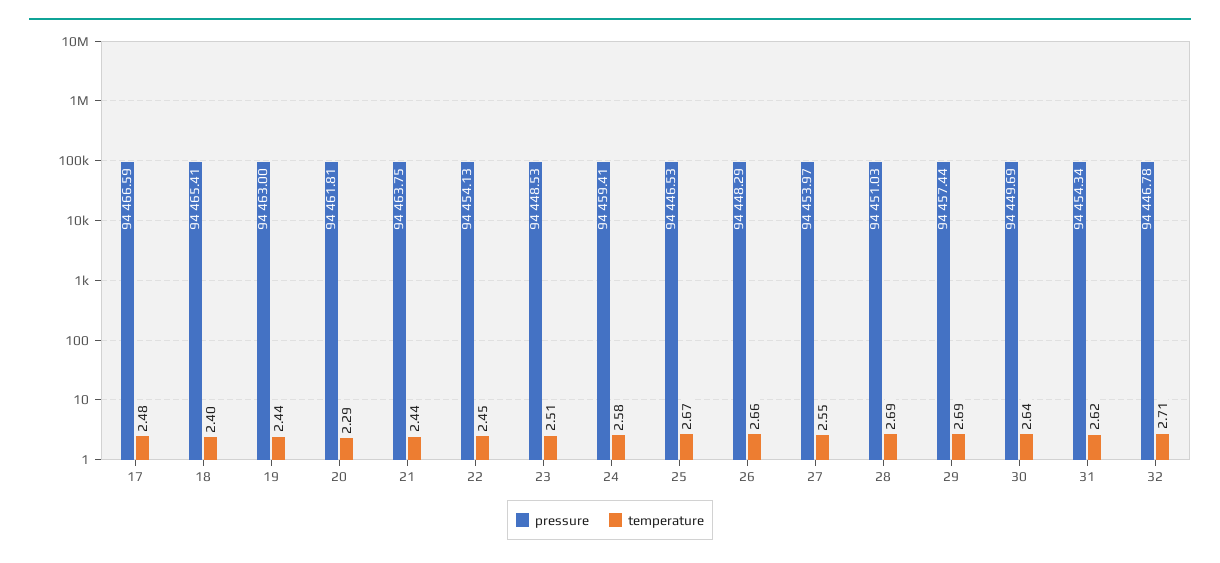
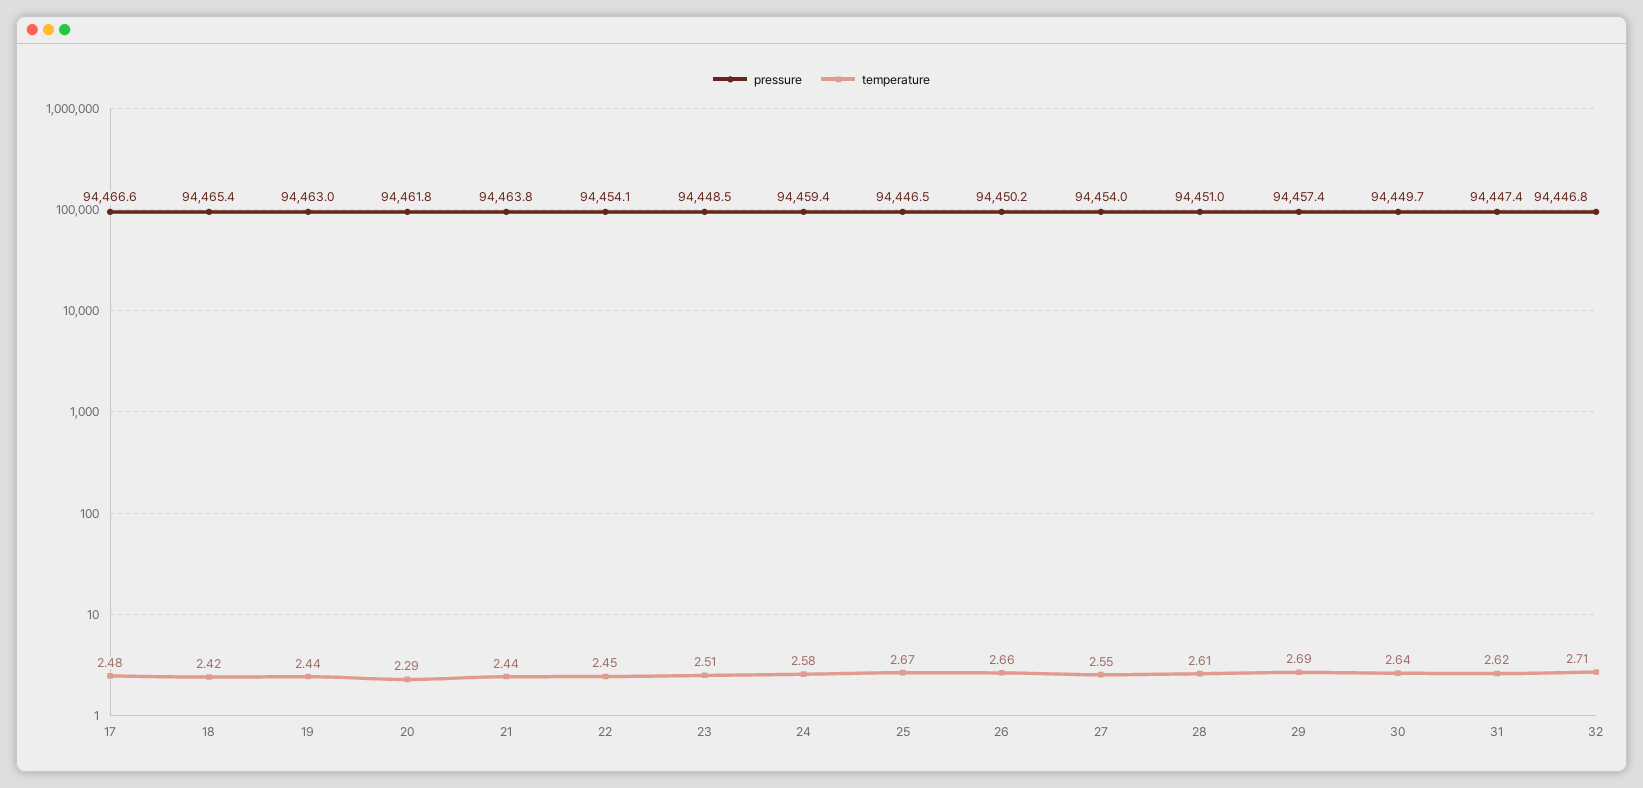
  {
    "pressure": {
      "17": 94466.59,
      "18": 94465.41,
      "19": 94463,
      "20": 94461.81,
      "21": 94463.75,
      "22": 94454.13,
      "23": 94448.53,
      "24": 94459.41,
      "25": 94446.53,
-     "26": 94448.29,
+     "26": 94450.2,
      "27": 94453.97,
      "28": 94451.03,
      "29": 94457.44,
      "30": 94449.69,
-     "31": 94454.34,
+     "31": 94447.4,
      "32": 94446.78
    },
    "temperature": {
      "17": 2.48,
-     "18": 2.4,
+     "18": 2.42,
      "19": 2.44,
      "20": 2.29,
      "21": 2.44,
      "22": 2.45,
      "23": 2.51,
      "24": 2.58,
      "25": 2.67,
      "26": 2.66,
      "27": 2.55,
-     "28": 2.69,
+     "28": 2.61,
      "29": 2.69,
      "30": 2.64,
      "31": 2.62,
      "32": 2.71
    }
  }

